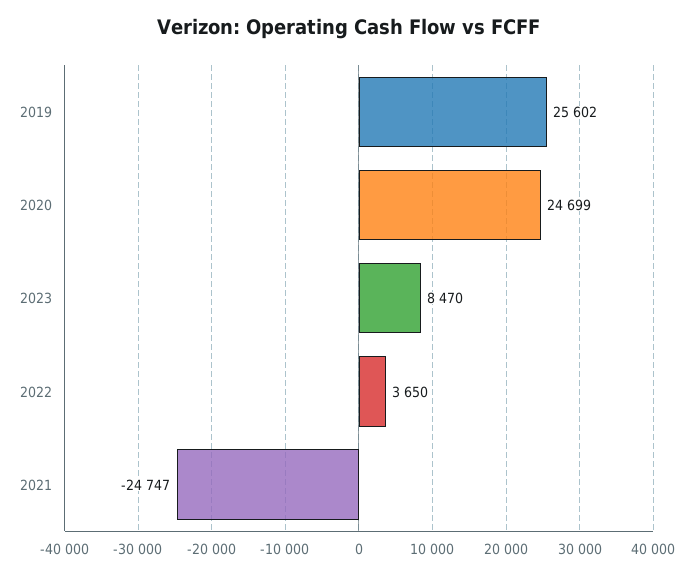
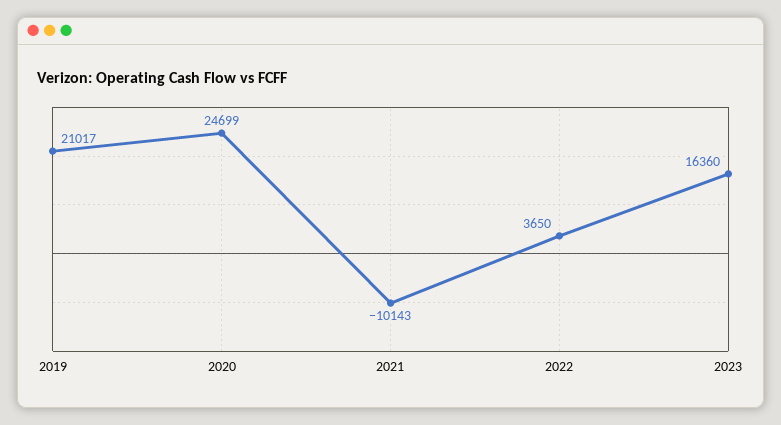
  {
-   "2019": 25602,
+   "2019": 21017,
    "2020": 24699,
-   "2023": 8470,
+   "2023": 16360,
    "2022": 3650,
-   "2021": -24747
+   "2021": -10143
  }

